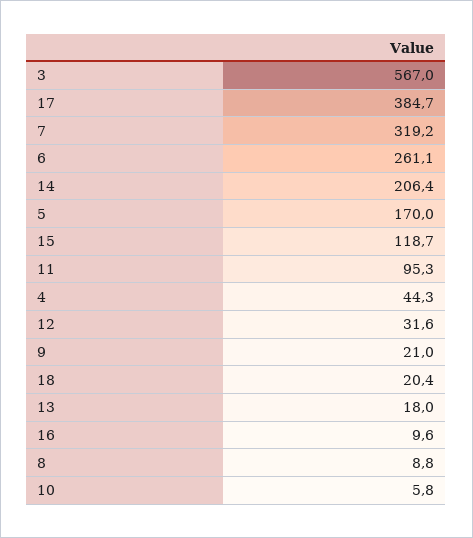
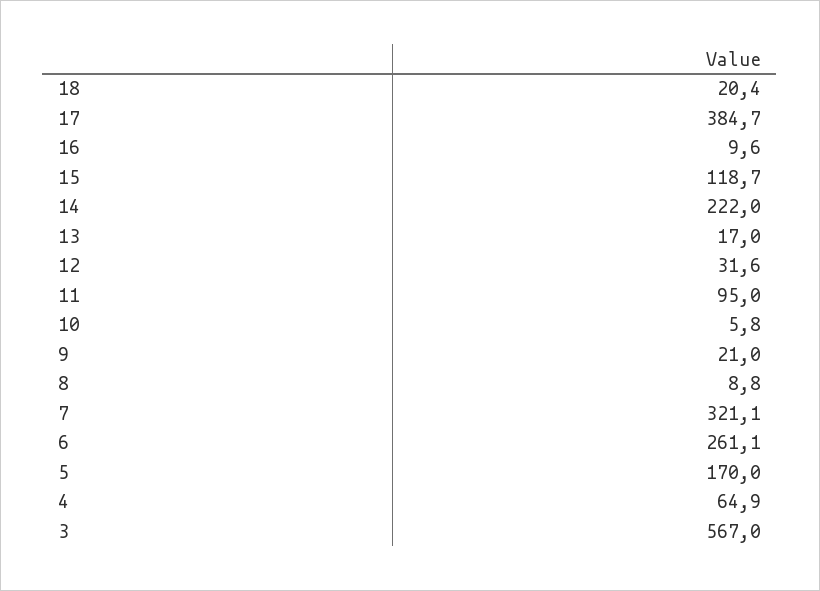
  {
    "3": 567,
    "17": 384.7,
-   "7": 319.2,
+   "7": 321.1,
    "6": 261.1,
-   "14": 206.4,
+   "14": 222,
    "5": 170,
    "15": 118.7,
-   "11": 95.3,
+   "11": 95,
-   "4": 44.3,
+   "4": 64.9,
    "12": 31.6,
    "9": 21,
    "18": 20.4,
-   "13": 18,
+   "13": 17,
    "16": 9.6,
    "8": 8.8,
    "10": 5.8
  }

